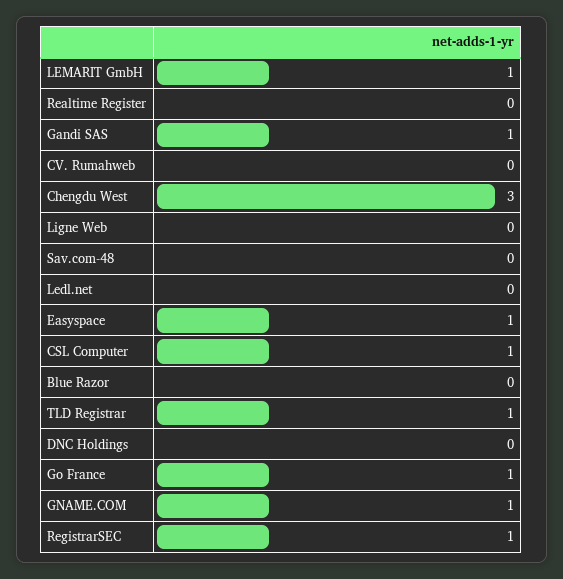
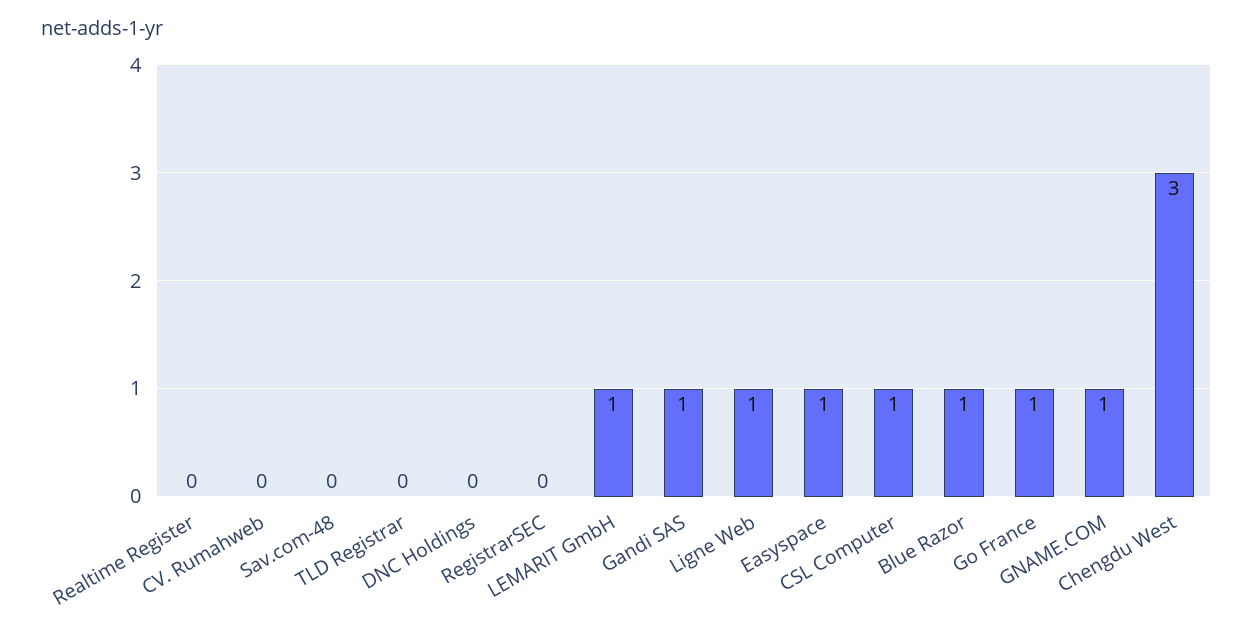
  {
    "LEMARIT GmbH": 1,
    "Realtime Register": 0,
    "Gandi SAS": 1,
    "CV. Rumahweb": 0,
    "Chengdu West": 3,
-   "Ligne Web": 0,
+   "Ligne Web": 1,
    "Sav.com-48": 0,
-   "Ledl.net": 0,
    "Easyspace": 1,
    "CSL Computer": 1,
-   "Blue Razor": 0,
+   "Blue Razor": 1,
-   "TLD Registrar": 1,
+   "TLD Registrar": 0,
    "DNC Holdings": 0,
    "Go France": 1,
    "GNAME.COM": 1,
-   "RegistrarSEC": 1
+   "RegistrarSEC": 0
  }

